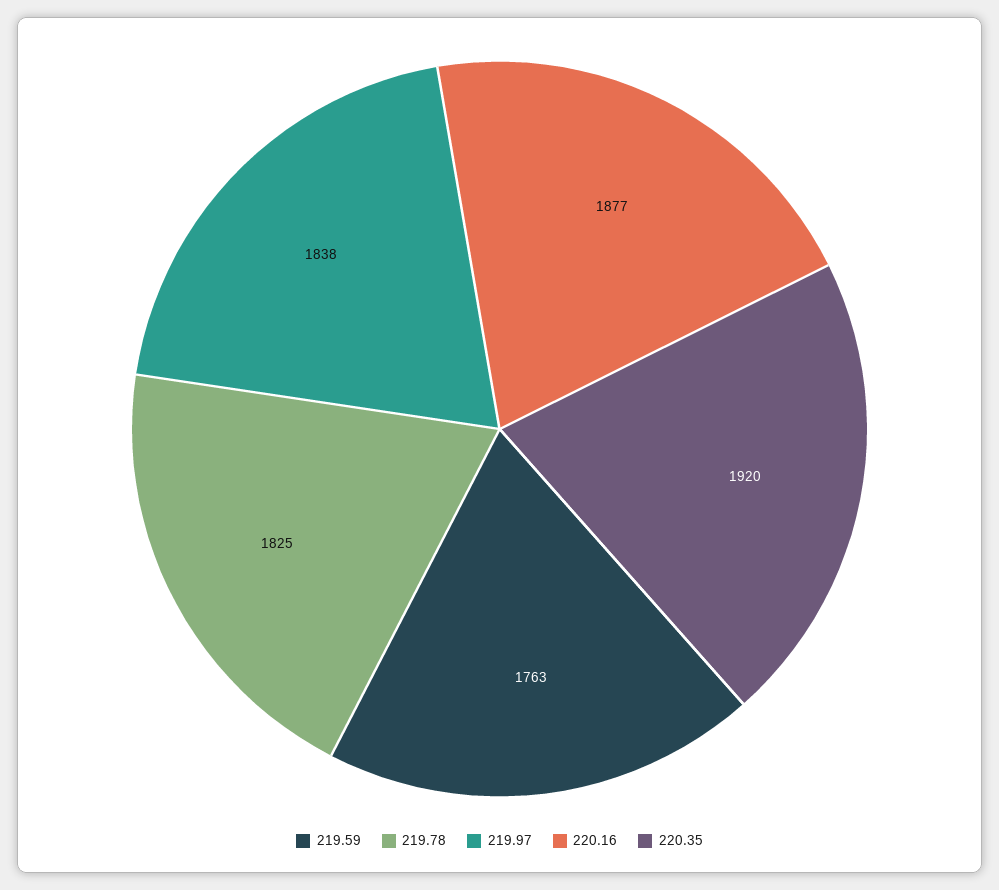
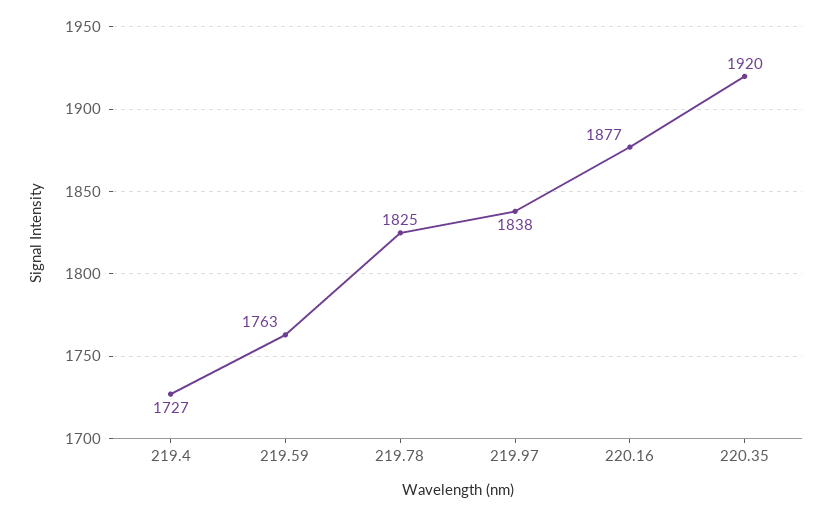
  {
    "219.59": 1763,
    "219.78": 1825,
    "219.97": 1838,
    "220.16": 1877,
-   "220.35": 1920
+   "220.35": 1920,
+   "219.4": 1727
  }

